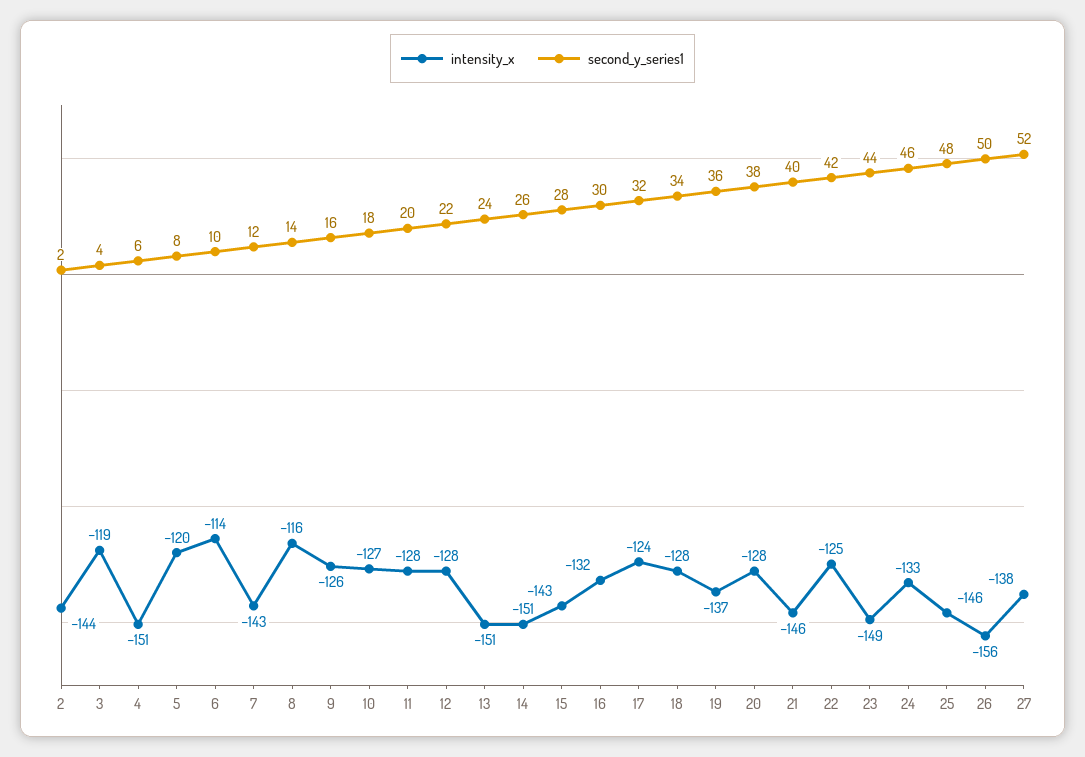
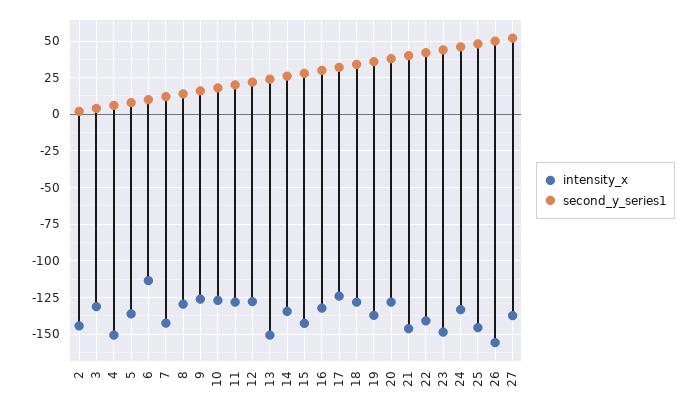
  {
    "intensity_x": {
      "2": -144,
-     "3": -119,
+     "3": -130,
      "4": -151,
-     "5": -120,
+     "5": -135,
      "6": -114,
      "7": -143,
-     "8": -116,
+     "8": -130,
      "9": -126,
      "10": -127,
      "11": -128,
      "12": -128,
      "13": -151,
-     "14": -151,
+     "14": -135,
      "15": -143,
      "16": -132,
      "17": -124,
      "18": -128,
      "19": -137,
      "20": -128,
      "21": -146,
-     "22": -125,
+     "22": -140,
      "23": -149,
      "24": -133,
      "25": -146,
      "26": -156,
      "27": -138
    },
    "second_y_series1": {
      "2": 2,
      "3": 4,
      "4": 6,
      "5": 8,
      "6": 10,
      "7": 12,
      "8": 14,
      "9": 16,
      "10": 18,
      "11": 20,
      "12": 22,
      "13": 24,
      "14": 26,
      "15": 28,
      "16": 30,
      "17": 32,
      "18": 34,
      "19": 36,
      "20": 38,
      "21": 40,
      "22": 42,
      "23": 44,
      "24": 46,
      "25": 48,
      "26": 50,
      "27": 52
    }
  }

